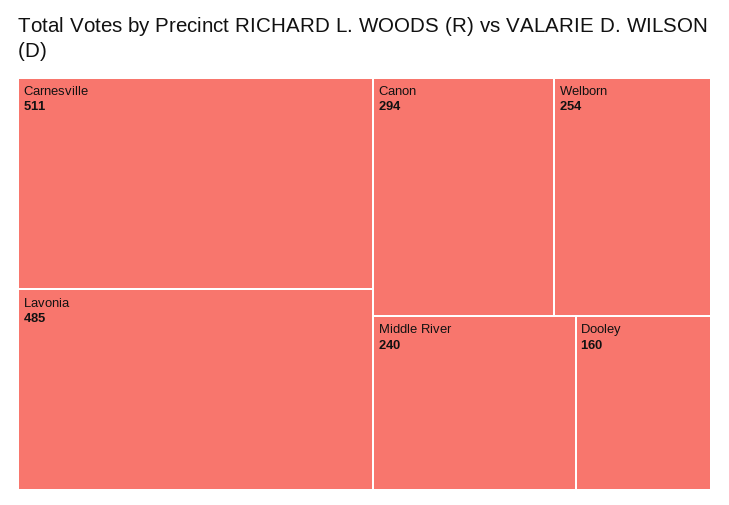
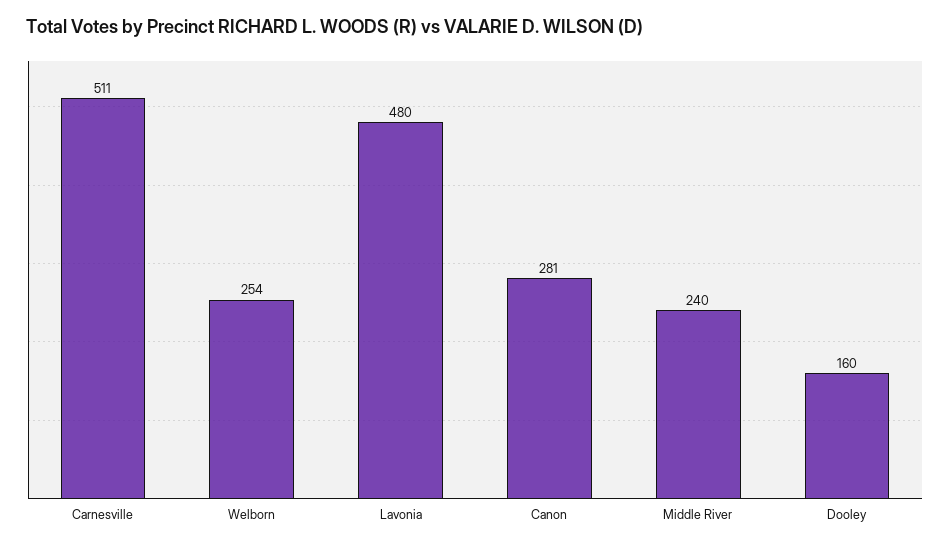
  {
    "Carnesville": 511,
-   "Lavonia": 485,
+   "Lavonia": 480,
-   "Canon": 294,
+   "Canon": 281,
    "Welborn": 254,
    "Middle River": 240,
    "Dooley": 160
  }

